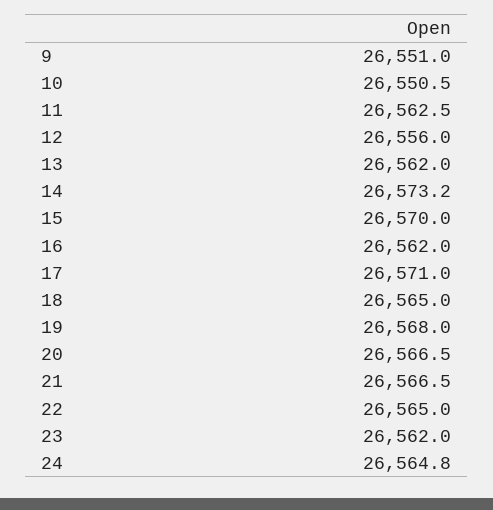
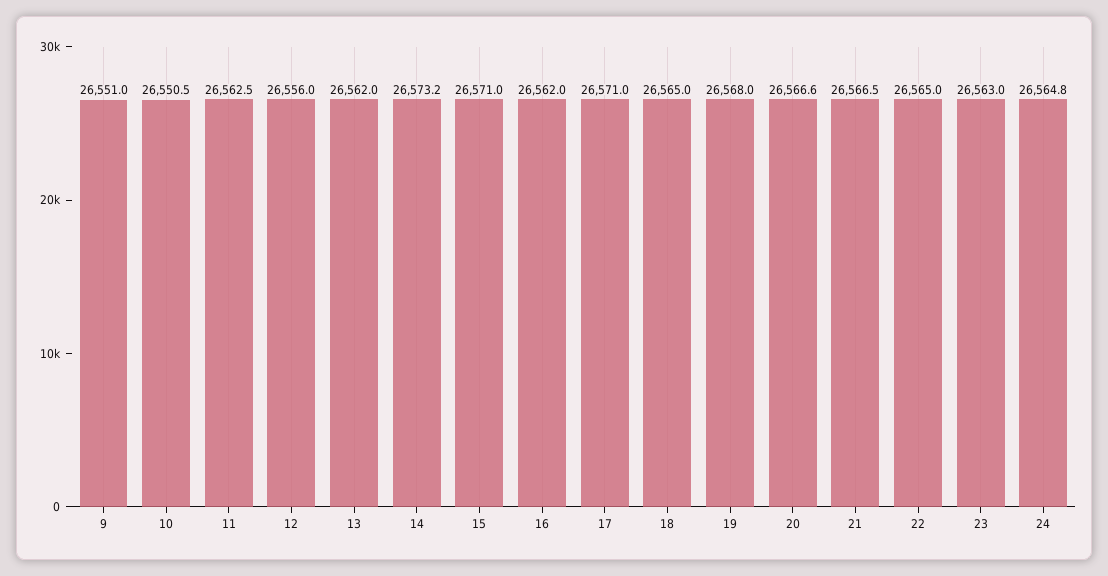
  {
    "9": 26551,
    "10": 26550.5,
    "11": 26562.5,
    "12": 26556,
    "13": 26562,
    "14": 26573.2,
-   "15": 26570,
+   "15": 26571,
    "16": 26562,
    "17": 26571,
    "18": 26565,
    "19": 26568,
-   "20": 26566.5,
+   "20": 26566.6,
    "21": 26566.5,
    "22": 26565,
-   "23": 26562,
+   "23": 26563,
    "24": 26564.8
  }

